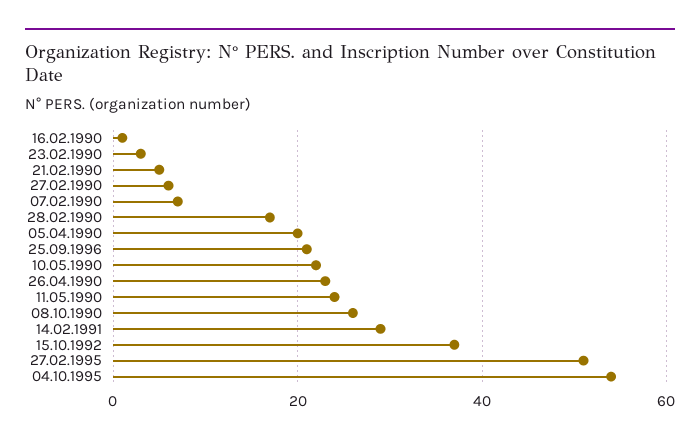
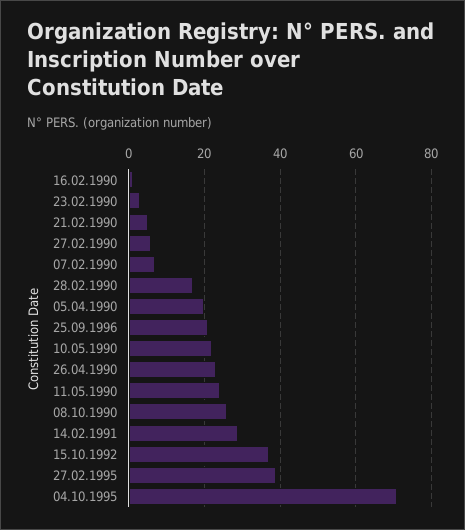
  {
    "16.02.1990": 0,
    "23.02.1990": 5,
    "21.02.1990": 5,
    "27.02.1990": 5,
    "07.02.1990": 5,
    "28.02.1990": 15,
    "05.04.1990": 20,
    "25.09.1996": 20,
    "10.05.1990": 20,
    "26.04.1990": 25,
    "11.05.1990": 25,
    "08.10.1990": 25,
    "14.02.1991": 30,
    "15.10.1992": 35,
-   "27.02.1995": 50,
+   "27.02.1995": 40,
-   "04.10.1995": 55
+   "04.10.1995": 70
  }

